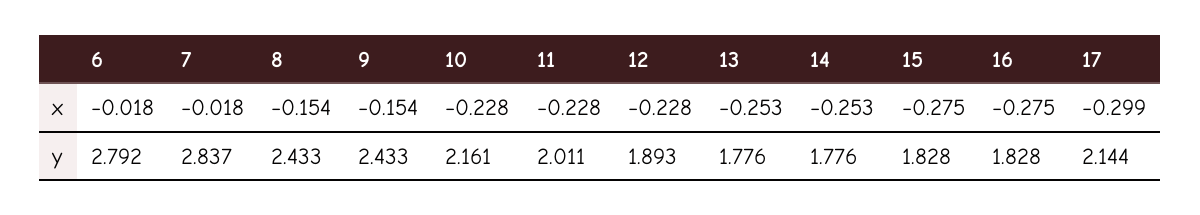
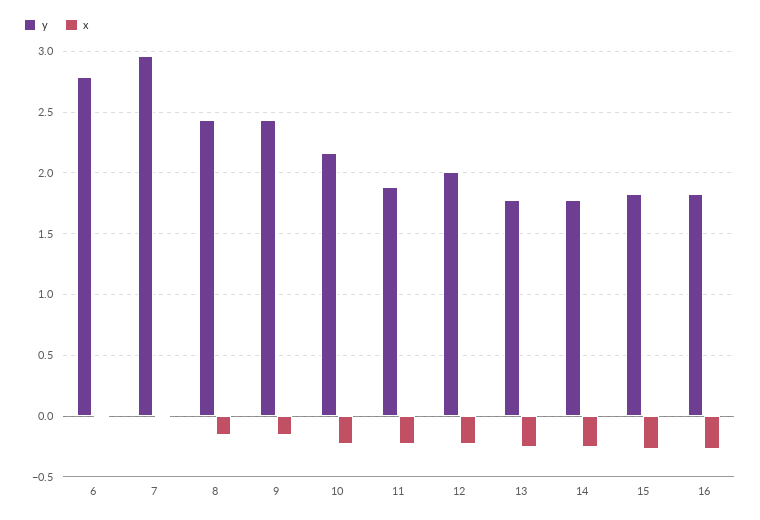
  {
    "x": {
      "6": -0.018,
      "7": -0.018,
      "8": -0.154,
      "9": -0.154,
      "10": -0.228,
      "11": -0.228,
      "12": -0.228,
      "13": -0.253,
      "14": -0.253,
      "15": -0.275,
-     "16": -0.275,
+     "16": -0.275
-     "17": -0.299
    },
    "y": {
      "6": 2.792,
-     "7": 2.837,
+     "7": 2.95,
      "8": 2.433,
      "9": 2.433,
      "10": 2.161,
-     "11": 2.011,
+     "11": 1.9,
-     "12": 1.893,
+     "12": 2,
      "13": 1.776,
      "14": 1.776,
      "15": 1.828,
-     "16": 1.828,
+     "16": 1.828
-     "17": 2.144
    }
  }

